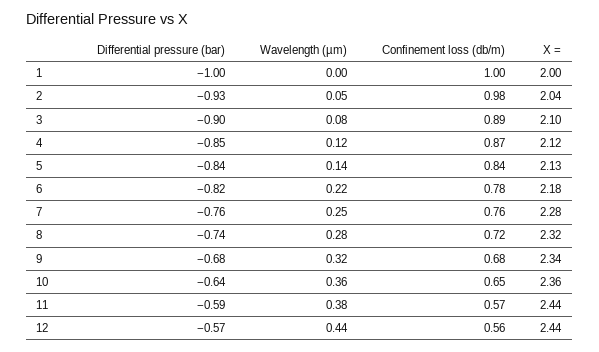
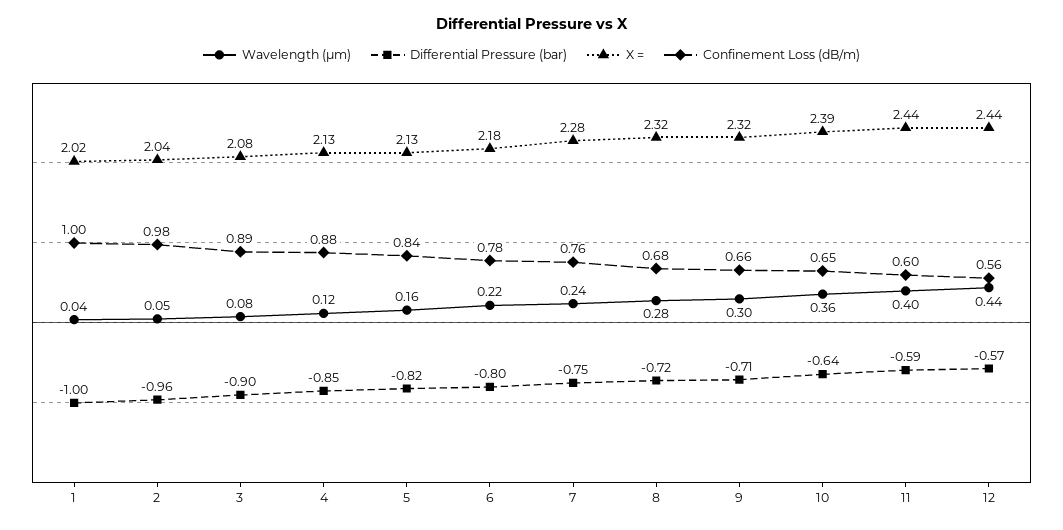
  {
    "Differential pressure (bar)": {
      "1": -1,
-     "2": -0.93,
+     "2": -0.96,
      "3": -0.9,
      "4": -0.85,
-     "5": -0.84,
+     "5": -0.82,
-     "6": -0.82,
+     "6": -0.8,
-     "7": -0.76,
+     "7": -0.75,
-     "8": -0.74,
+     "8": -0.72,
-     "9": -0.68,
+     "9": -0.71,
      "10": -0.64,
      "11": -0.59,
      "12": -0.57
    },
    "Wavelength (µm)": {
-     "1": 0,
+     "1": 0.04,
      "2": 0.05,
      "3": 0.08,
      "4": 0.12,
-     "5": 0.14,
+     "5": 0.16,
      "6": 0.22,
-     "7": 0.25,
+     "7": 0.24,
      "8": 0.28,
-     "9": 0.32,
+     "9": 0.3,
      "10": 0.36,
-     "11": 0.38,
+     "11": 0.4,
      "12": 0.44
    },
    "Confinement loss (db/m)": {
      "1": 1,
      "2": 0.98,
      "3": 0.89,
-     "4": 0.87,
+     "4": 0.88,
      "5": 0.84,
      "6": 0.78,
      "7": 0.76,
-     "8": 0.72,
+     "8": 0.68,
-     "9": 0.68,
+     "9": 0.66,
      "10": 0.65,
-     "11": 0.57,
+     "11": 0.6,
      "12": 0.56
    },
    "X =": {
-     "1": 2,
+     "1": 2.02,
      "2": 2.04,
-     "3": 2.1,
+     "3": 2.08,
-     "4": 2.12,
+     "4": 2.13,
      "5": 2.13,
      "6": 2.18,
      "7": 2.28,
      "8": 2.32,
-     "9": 2.34,
+     "9": 2.32,
-     "10": 2.36,
+     "10": 2.39,
      "11": 2.44,
      "12": 2.44
    }
  }

